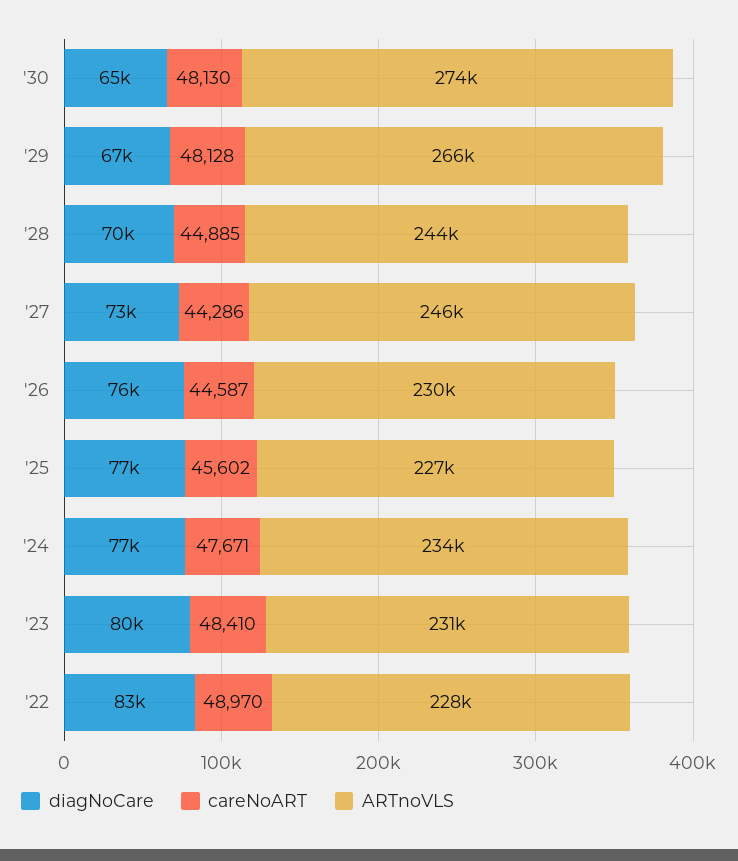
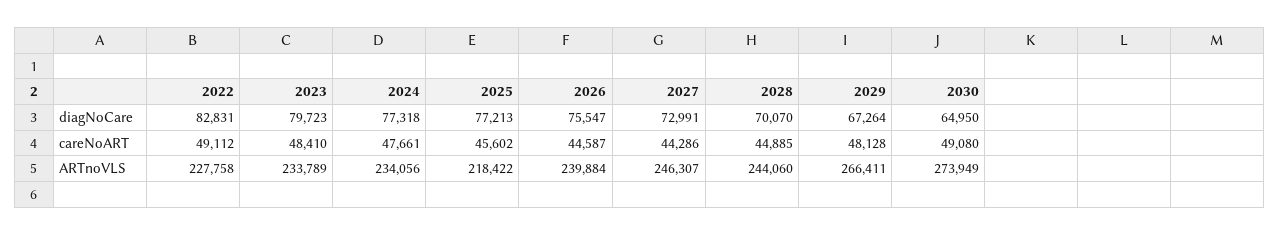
  {
    "diagNoCare": {
      "'30": 64950,
      "'29": 67264,
      "'28": 70070,
      "'27": 72991,
      "'26": 75547,
      "'25": 77213,
      "'24": 77318,
      "'23": 79723,
      "'22": 82831
    },
    "careNoART": {
-     "'30": 48130,
+     "'30": 49080,
      "'29": 48128,
      "'28": 44885,
      "'27": 44286,
      "'26": 44587,
      "'25": 45602,
-     "'24": 47671,
+     "'24": 47661,
      "'23": 48410,
-     "'22": 48970
+     "'22": 49112
    },
    "ARTnoVLS": {
      "'30": 273949,
      "'29": 266411,
      "'28": 244060,
      "'27": 246307,
-     "'26": 230000,
+     "'26": 239884,
-     "'25": 227000,
+     "'25": 218422,
      "'24": 234056,
-     "'23": 231000,
+     "'23": 233789,
      "'22": 227758
    }
  }

